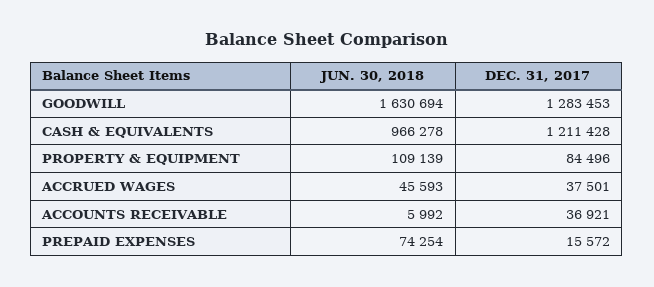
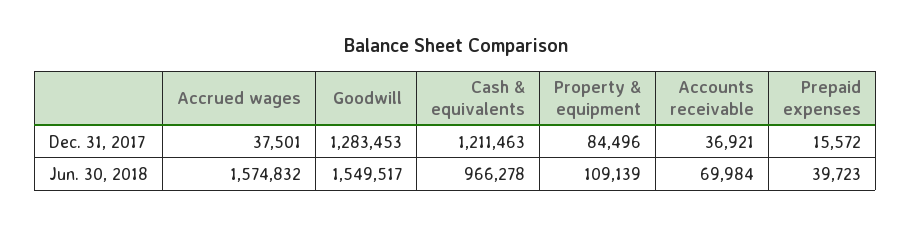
  {
    "JUN. 30, 2018": {
-     "GOODWILL": 1630694,
+     "GOODWILL": 1549517,
      "CASH & EQUIVALENTS": 966278,
      "PROPERTY & EQUIPMENT": 109139,
-     "ACCRUED WAGES": 45593,
+     "ACCRUED WAGES": 1574832,
-     "ACCOUNTS RECEIVABLE": 5992,
+     "ACCOUNTS RECEIVABLE": 69984,
-     "PREPAID EXPENSES": 74254
+     "PREPAID EXPENSES": 39723
    },
    "DEC. 31, 2017": {
      "GOODWILL": 1283453,
-     "CASH & EQUIVALENTS": 1211428,
+     "CASH & EQUIVALENTS": 1211463,
      "PROPERTY & EQUIPMENT": 84496,
      "ACCRUED WAGES": 37501,
      "ACCOUNTS RECEIVABLE": 36921,
      "PREPAID EXPENSES": 15572
    }
  }

